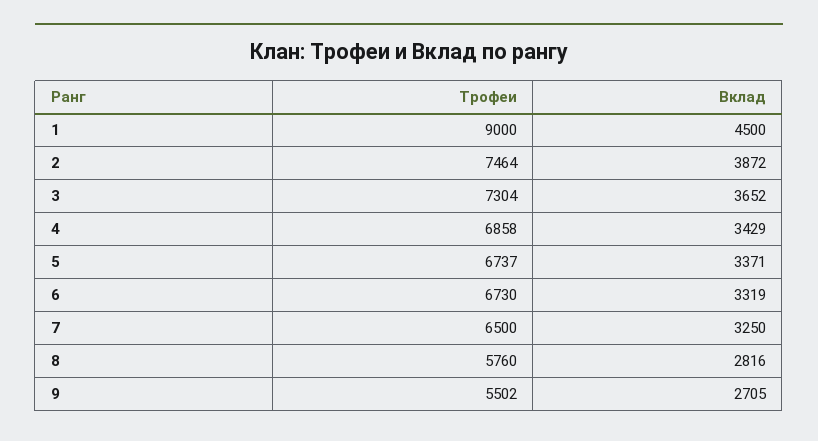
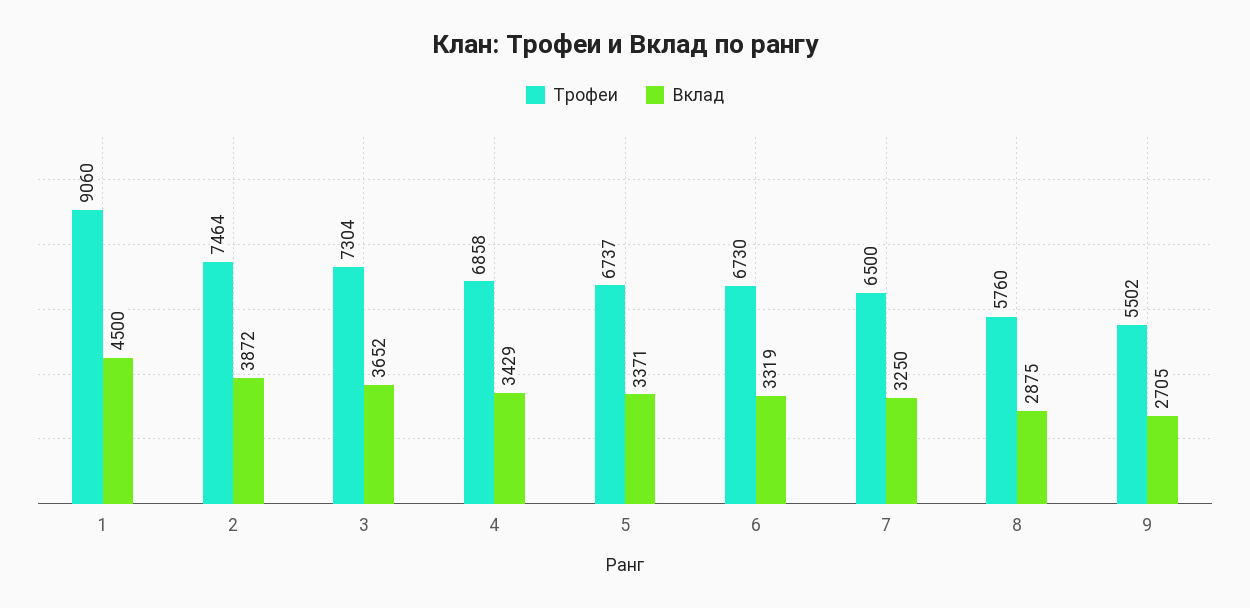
  {
    "Трофеи": {
-     "1": 9000,
+     "1": 9060,
      "2": 7464,
      "3": 7304,
      "4": 6858,
      "5": 6737,
      "6": 6730,
      "7": 6500,
      "8": 5760,
      "9": 5502
    },
    "Вклад": {
      "1": 4500,
      "2": 3872,
      "3": 3652,
      "4": 3429,
      "5": 3371,
      "6": 3319,
      "7": 3250,
-     "8": 2816,
+     "8": 2875,
      "9": 2705
    }
  }

